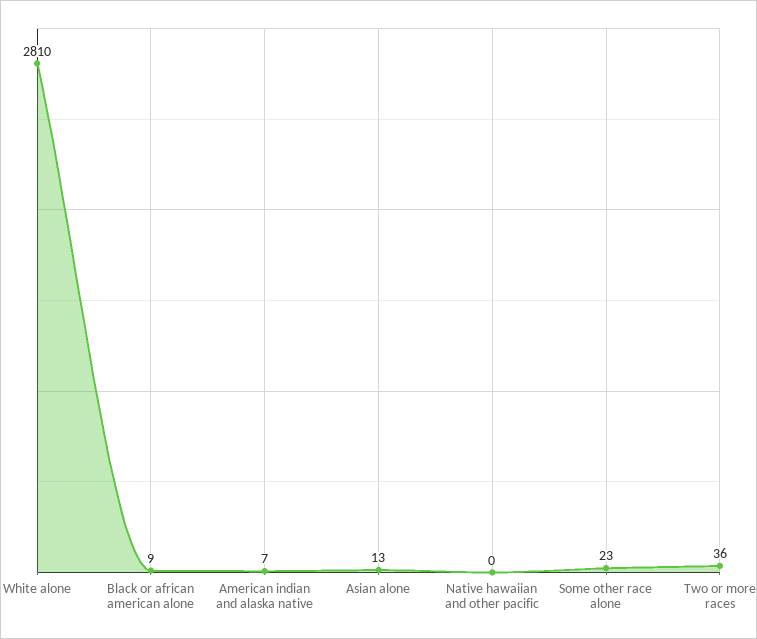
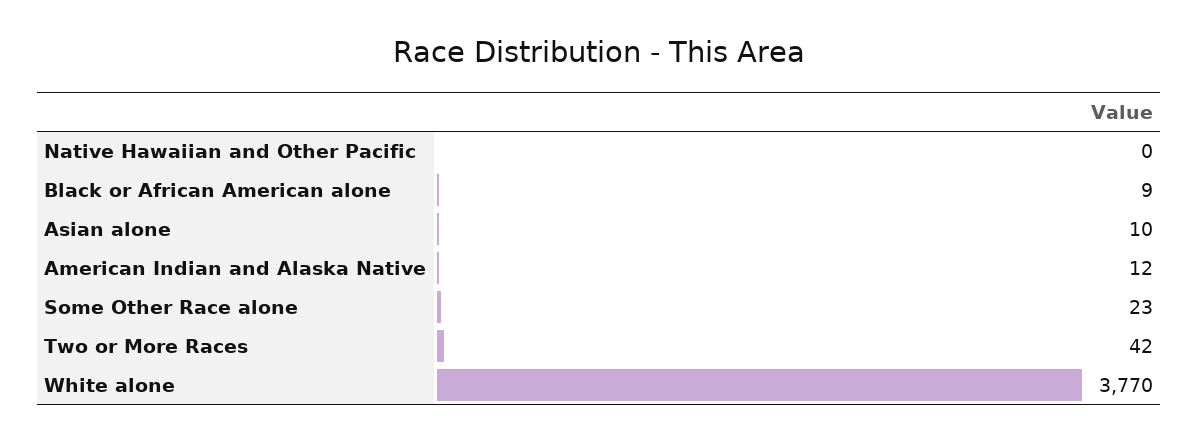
  {
-   "White alone": 2810,
+   "White alone": 3770,
    "Black or african american alone": 9,
-   "American indian and alaska native": 7,
+   "American indian and alaska native": 12,
-   "Asian alone": 13,
+   "Asian alone": 10,
    "Native hawaiian and other pacific": 0,
    "Some other race alone": 23,
-   "Two or more races": 36
+   "Two or more races": 42
  }

